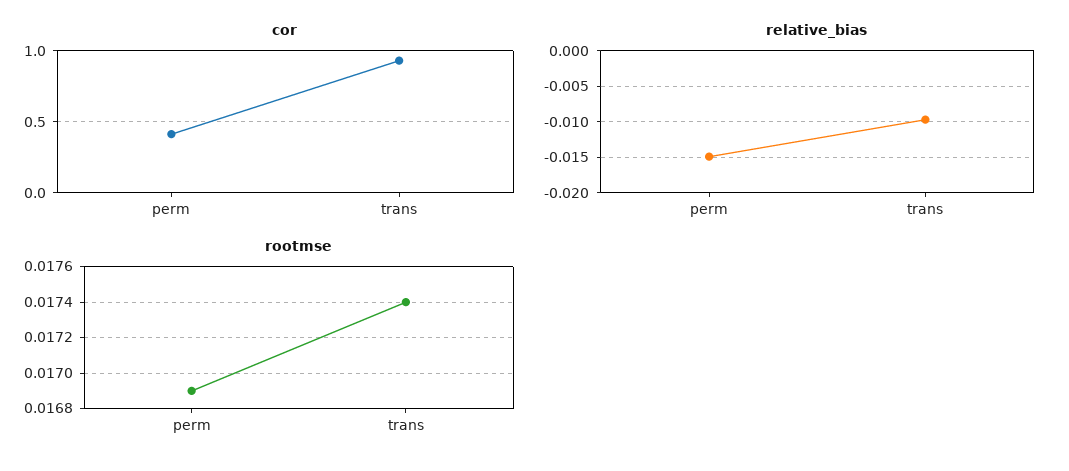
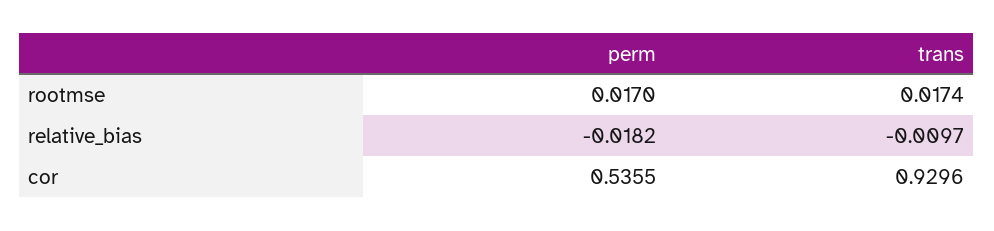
  {
    "cor": {
-     "perm": 0.4,
+     "perm": 0.5355,
      "trans": 0.9296
    },
    "relative_bias": {
-     "perm": -0.015,
+     "perm": -0.0182,
      "trans": -0.0097
    },
    "rootmse": {
-     "perm": 0.0169,
+     "perm": 0.017,
      "trans": 0.0174
    }
  }

